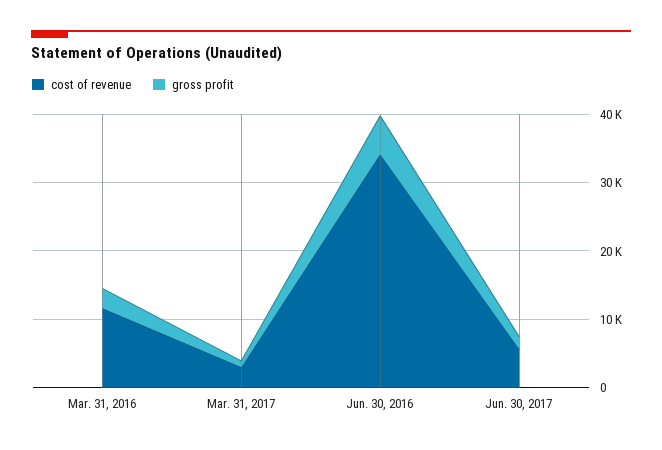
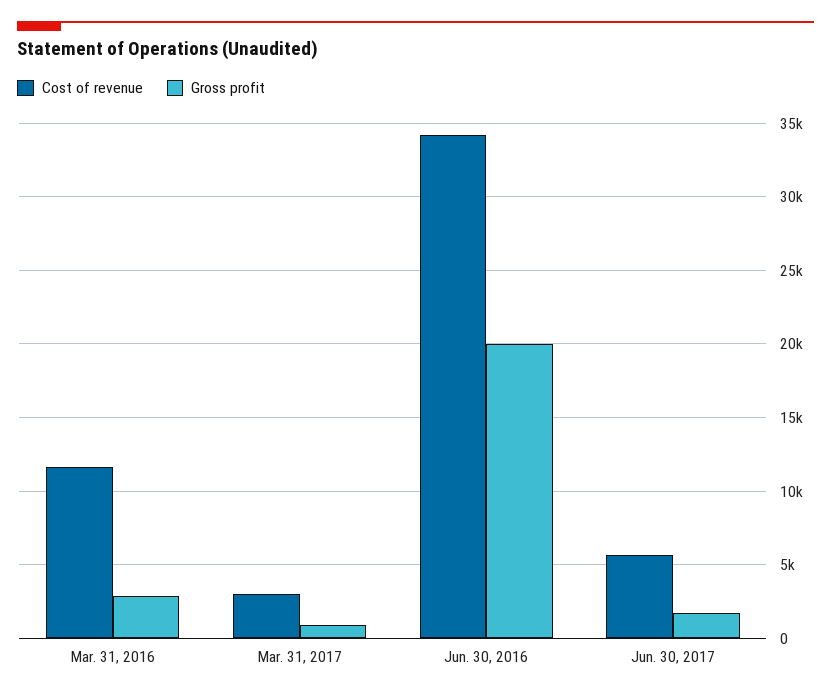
  {
    "cost of revenue": {
      "Mar. 31, 2016": 11500,
      "Mar. 31, 2017": 3000,
      "Jun. 30, 2016": 34000,
      "Jun. 30, 2017": 5500
    },
    "gross profit": {
      "Mar. 31, 2016": 3000,
      "Mar. 31, 2017": 1000,
-     "Jun. 30, 2016": 6000,
+     "Jun. 30, 2016": 20000,
      "Jun. 30, 2017": 1500
    }
  }

